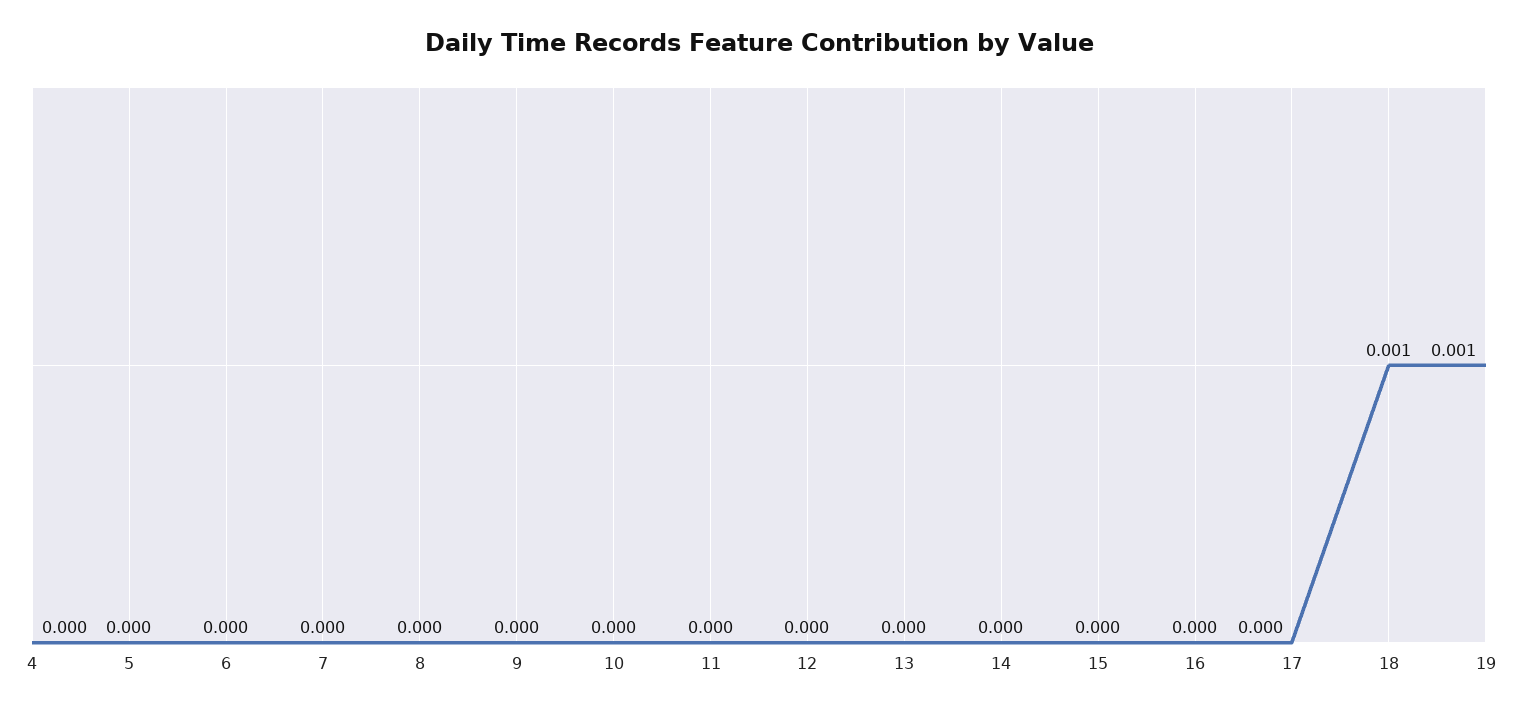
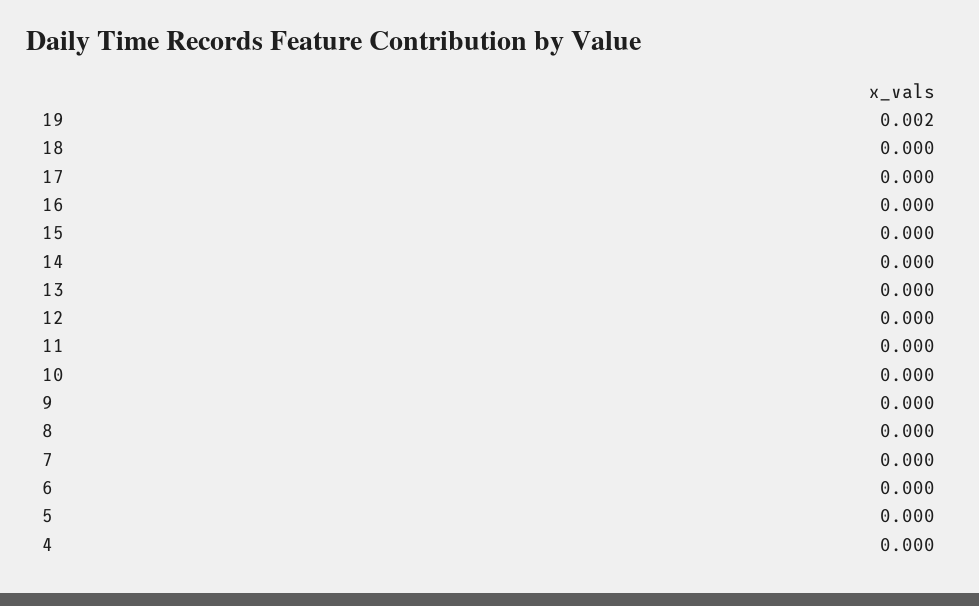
  {
    "4": 0,
    "5": 0,
    "6": 0,
    "7": 0,
    "8": 0,
    "9": 0,
    "10": 0,
    "11": 0,
    "12": 0,
    "13": 0,
    "14": 0,
    "15": 0,
    "16": 0,
    "17": 0,
-   "18": 0.001,
+   "18": 0,
-   "19": 0.001
+   "19": 0.002
  }

